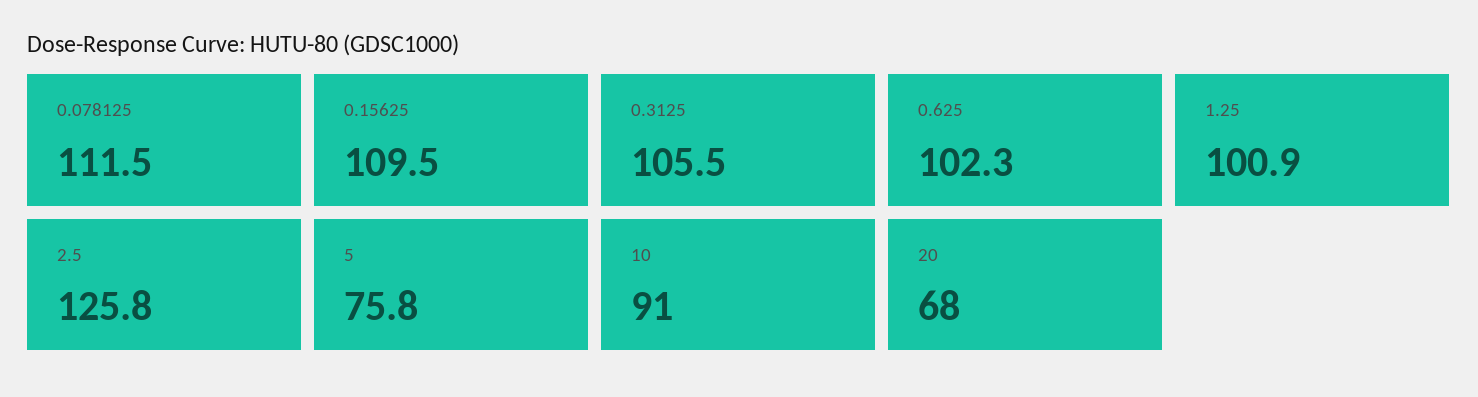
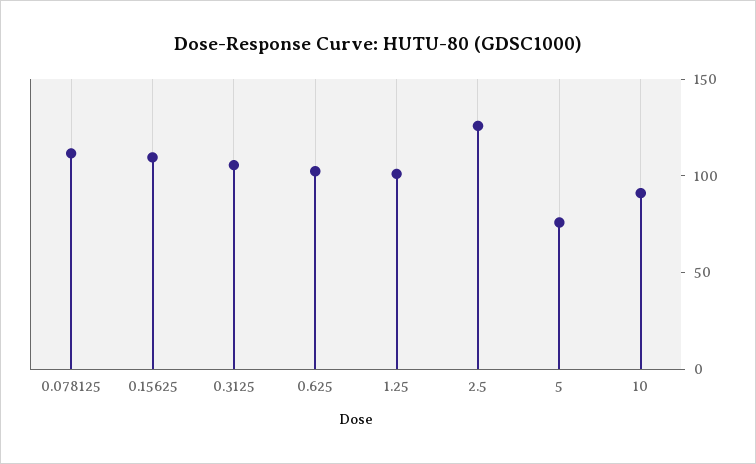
  {
    "0.078125": 111.5,
    "0.15625": 109.5,
    "0.3125": 105.5,
    "0.625": 102.3,
    "1.25": 100.9,
    "2.5": 125.8,
    "5": 75.8,
-   "10": 91,
+   "10": 91
-   "20": 68
  }

